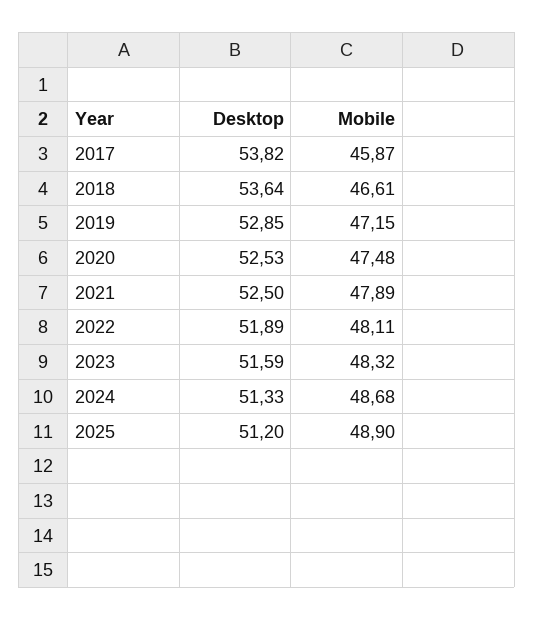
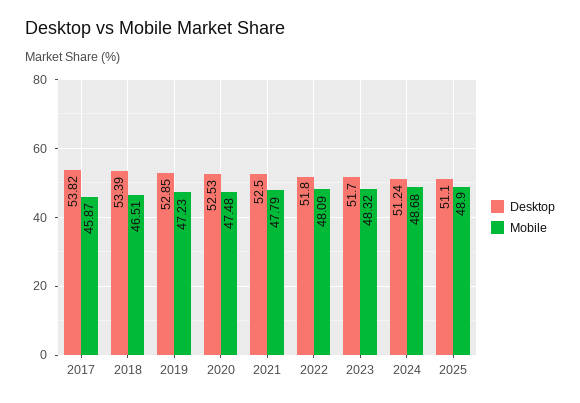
  {
    "Desktop": {
      "2017": 53.82,
-     "2018": 53.64,
+     "2018": 53.39,
      "2019": 52.85,
      "2020": 52.53,
      "2021": 52.5,
-     "2022": 51.89,
+     "2022": 51.8,
-     "2023": 51.59,
+     "2023": 51.7,
-     "2024": 51.33,
+     "2024": 51.24,
-     "2025": 51.2
+     "2025": 51.1
    },
    "Mobile": {
      "2017": 45.87,
-     "2018": 46.61,
+     "2018": 46.51,
-     "2019": 47.15,
+     "2019": 47.23,
      "2020": 47.48,
-     "2021": 47.89,
+     "2021": 47.79,
-     "2022": 48.11,
+     "2022": 48.09,
      "2023": 48.32,
      "2024": 48.68,
      "2025": 48.9
    }
  }

